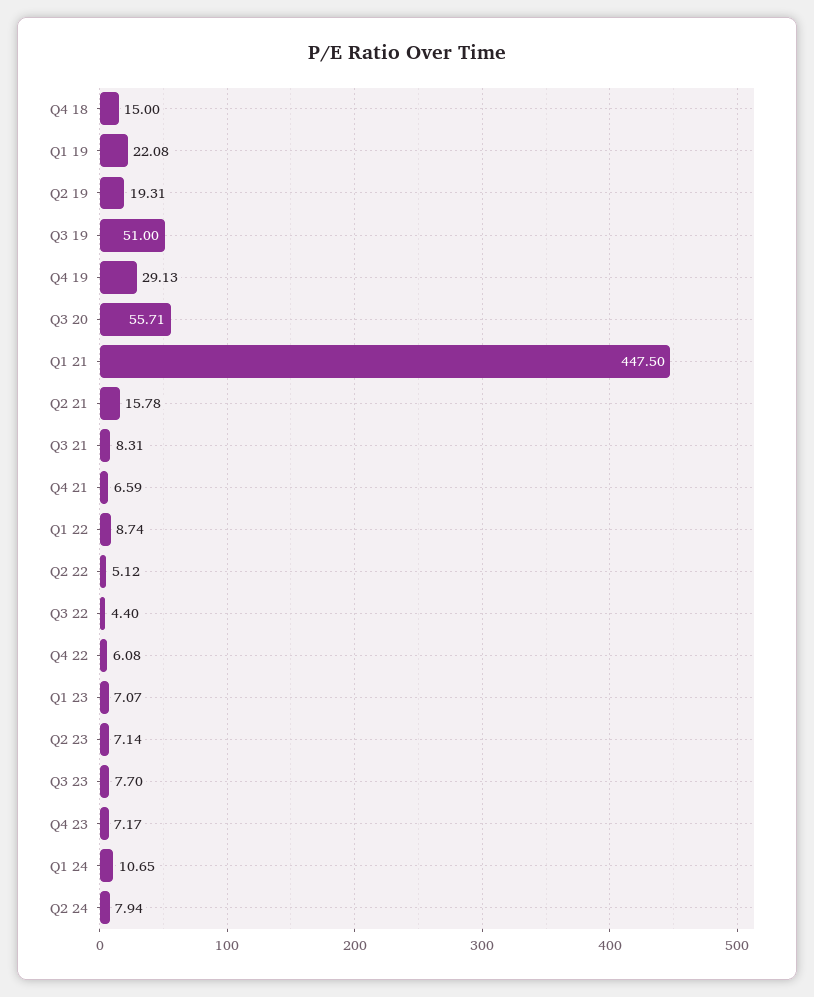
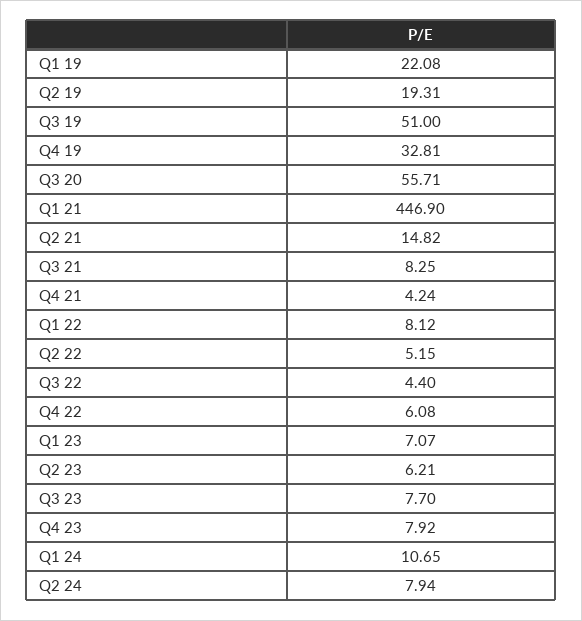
  {
-   "Q4 18": 15,
    "Q1 19": 22.08,
    "Q2 19": 19.31,
    "Q3 19": 51,
-   "Q4 19": 29.13,
+   "Q4 19": 32.81,
    "Q3 20": 55.71,
-   "Q1 21": 447.5,
+   "Q1 21": 446.9,
-   "Q2 21": 15.78,
+   "Q2 21": 14.82,
-   "Q3 21": 8.31,
+   "Q3 21": 8.25,
-   "Q4 21": 6.59,
+   "Q4 21": 4.24,
-   "Q1 22": 8.74,
+   "Q1 22": 8.12,
-   "Q2 22": 5.12,
+   "Q2 22": 5.15,
    "Q3 22": 4.4,
    "Q4 22": 6.08,
    "Q1 23": 7.07,
-   "Q2 23": 7.14,
+   "Q2 23": 6.21,
    "Q3 23": 7.7,
-   "Q4 23": 7.17,
+   "Q4 23": 7.92,
    "Q1 24": 10.65,
    "Q2 24": 7.94
  }

